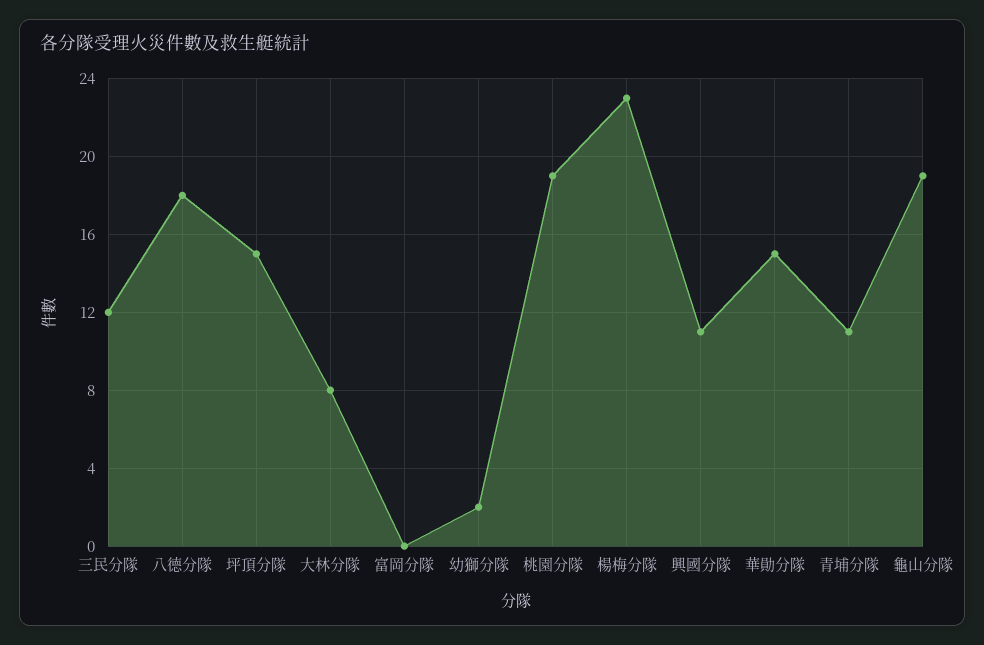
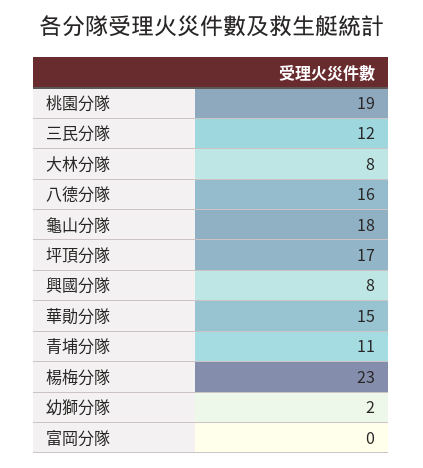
  {
    "三民分隊": 12,
-   "八德分隊": 18,
+   "八德分隊": 16,
-   "坪頂分隊": 15,
+   "坪頂分隊": 17,
    "大林分隊": 8,
    "富岡分隊": 0,
    "幼獅分隊": 2,
    "桃園分隊": 19,
    "楊梅分隊": 23,
-   "興國分隊": 11,
+   "興國分隊": 8,
    "華勛分隊": 15,
    "青埔分隊": 11,
-   "龜山分隊": 19
+   "龜山分隊": 18
  }

